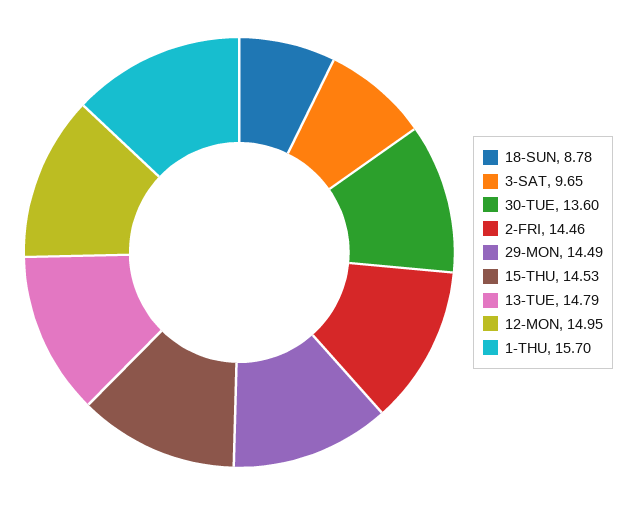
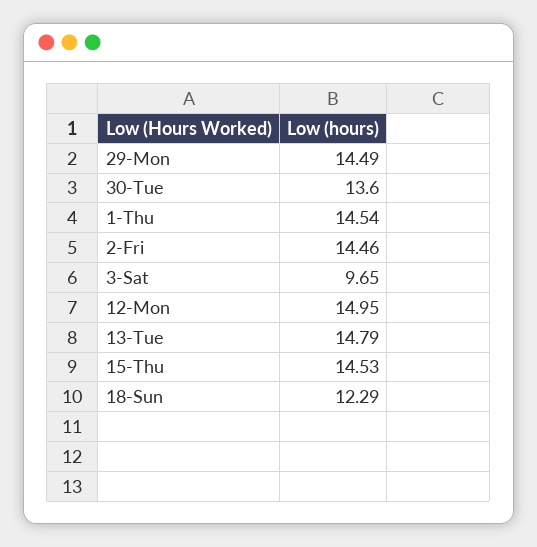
  {
-   "18-SUN": 8.78,
+   "18-SUN": 12.29,
    "3-SAT": 9.65,
    "30-TUE": 13.6,
    "2-FRI": 14.46,
    "29-MON": 14.49,
    "15-THU": 14.53,
    "13-TUE": 14.79,
    "12-MON": 14.95,
-   "1-THU": 15.7
+   "1-THU": 14.54
  }

